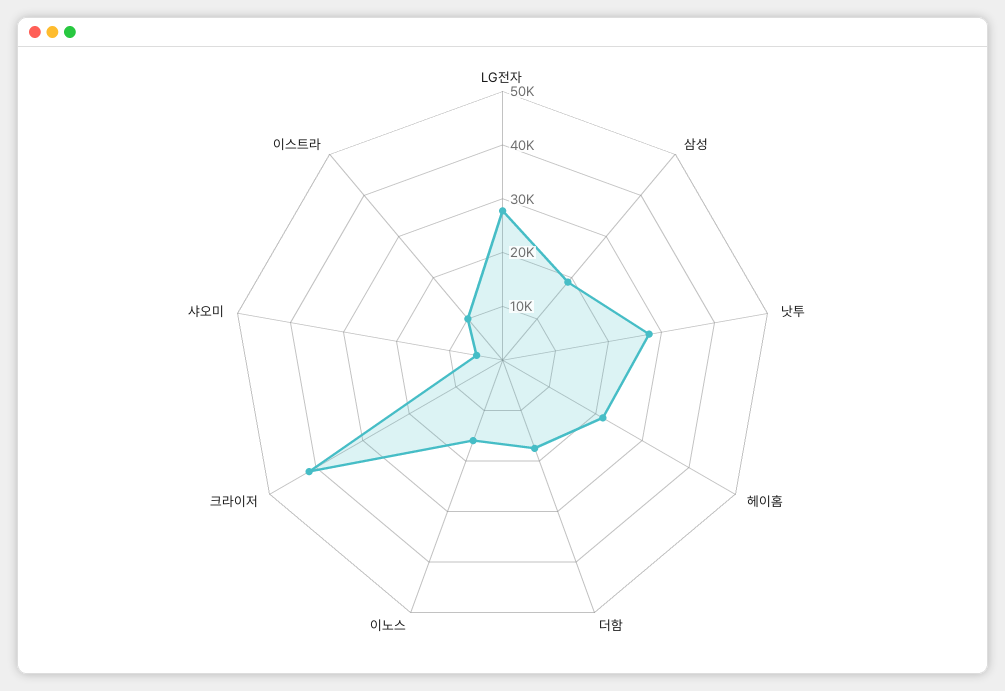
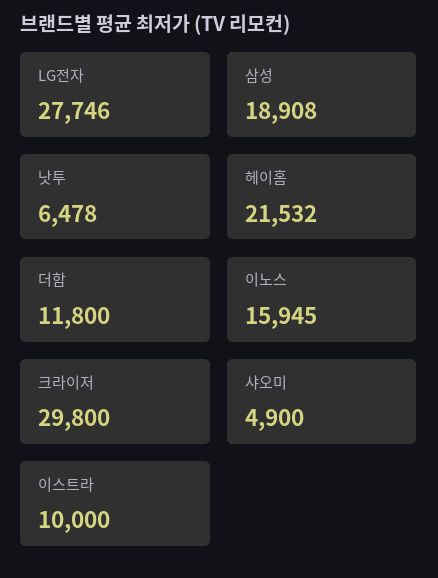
  {
    "LG전자": 27746,
    "삼성": 18908,
-   "낫투": 28000,
+   "낫투": 6478,
    "헤이홈": 21532,
-   "더함": 18000,
+   "더함": 11800,
    "이노스": 15945,
-   "크라이저": 42000,
+   "크라이저": 29800,
    "샤오미": 4900,
    "이스트라": 10000
  }

